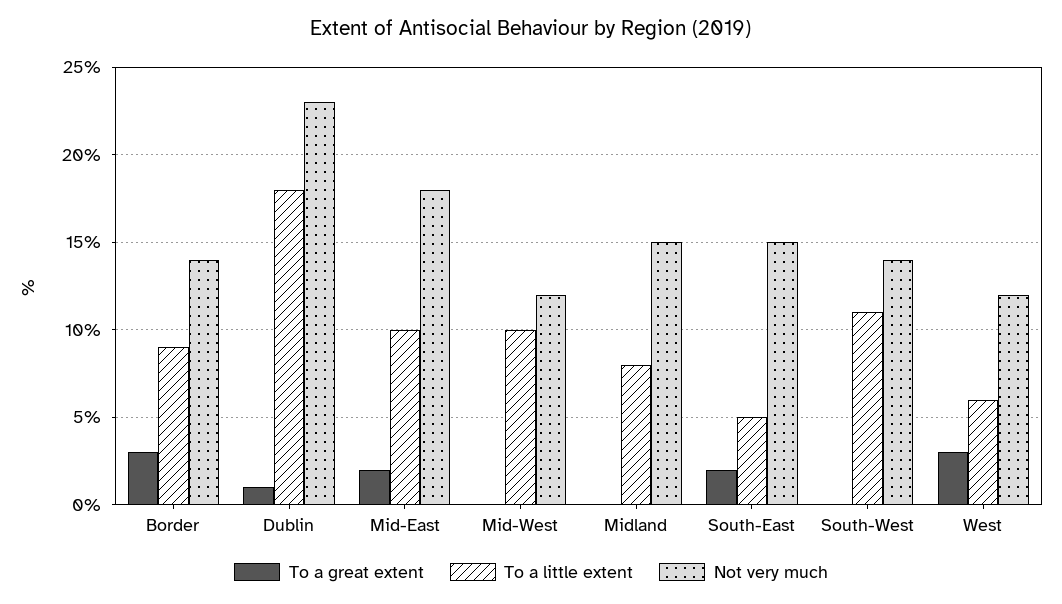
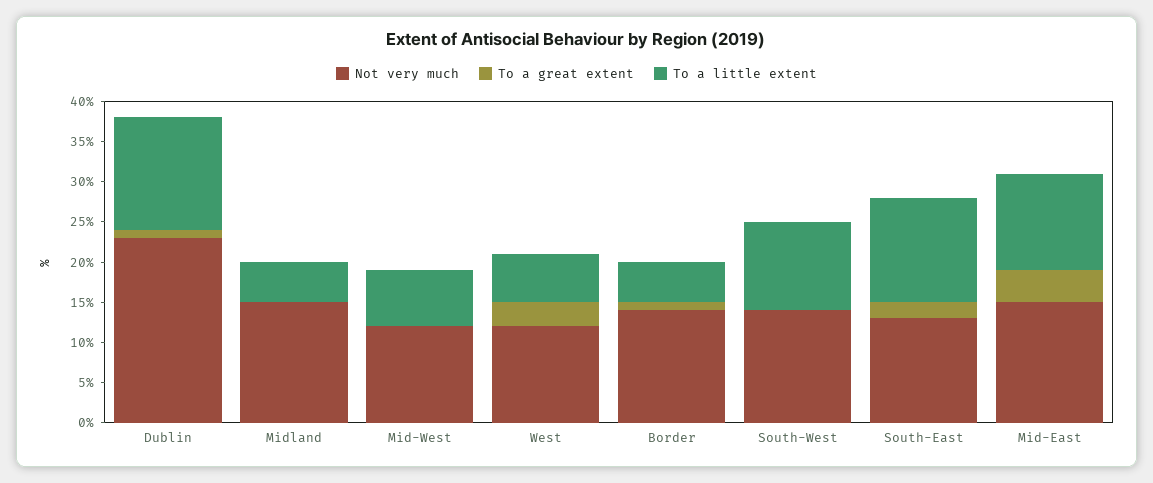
  {
    "To a great extent": {
-     "Border": 3,
+     "Border": 1,
      "Dublin": 1,
-     "Mid-East": 2,
+     "Mid-East": 4,
      "Mid-West": 0,
      "Midland": 0,
      "South-East": 2,
      "South-West": 0,
      "West": 3
    },
    "To a little extent": {
-     "Border": 9,
+     "Border": 5,
-     "Dublin": 18,
+     "Dublin": 14,
-     "Mid-East": 10,
+     "Mid-East": 12,
-     "Mid-West": 10,
+     "Mid-West": 7,
-     "Midland": 8,
+     "Midland": 5,
-     "South-East": 5,
+     "South-East": 13,
      "South-West": 11,
      "West": 6
    },
    "Not very much": {
      "Border": 14,
      "Dublin": 23,
-     "Mid-East": 18,
+     "Mid-East": 15,
      "Mid-West": 12,
      "Midland": 15,
-     "South-East": 15,
+     "South-East": 13,
      "South-West": 14,
      "West": 12
    }
  }

